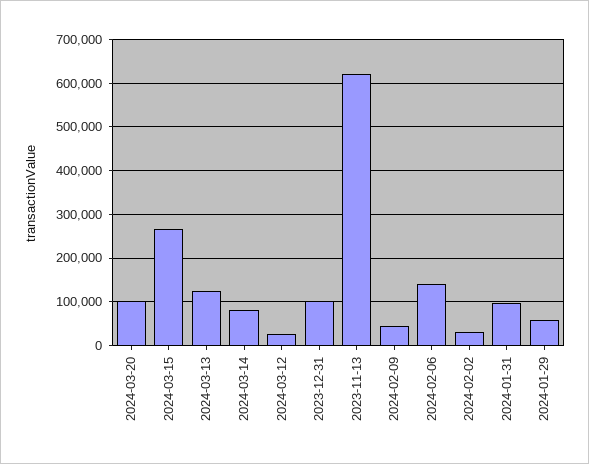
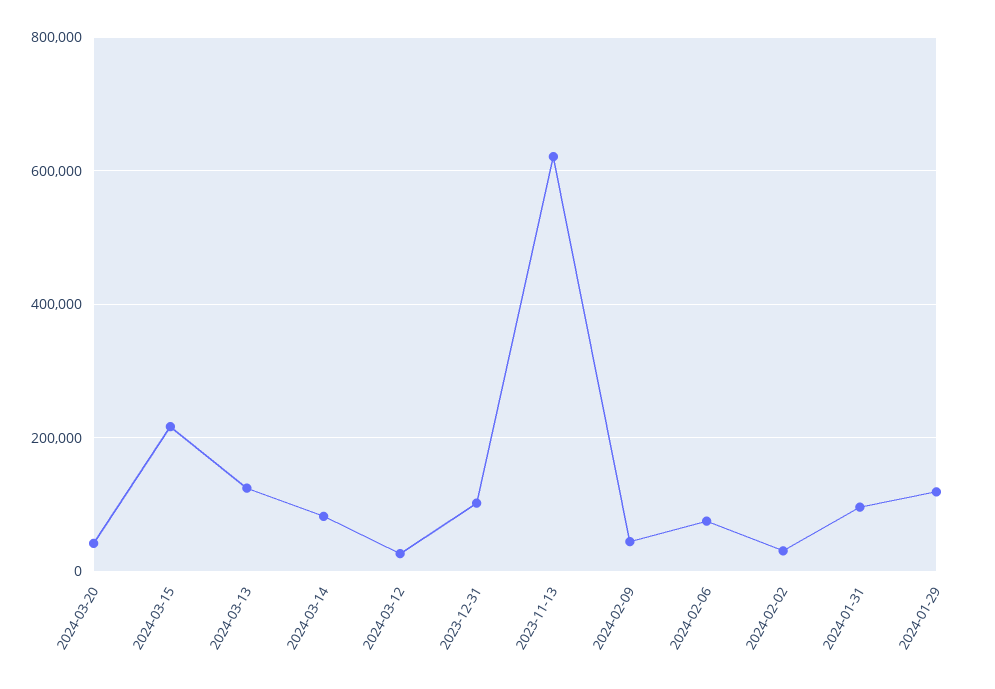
  {
-   "2024-03-20": 100000,
+   "2024-03-20": 40000,
-   "2024-03-15": 260000,
+   "2024-03-15": 220000,
    "2024-03-13": 120000,
    "2024-03-14": 80000,
    "2024-03-12": 20000,
    "2023-12-31": 100000,
    "2023-11-13": 620000,
    "2024-02-09": 40000,
-   "2024-02-06": 140000,
+   "2024-02-06": 80000,
    "2024-02-02": 40000,
    "2024-01-31": 100000,
-   "2024-01-29": 60000
+   "2024-01-29": 120000
  }

